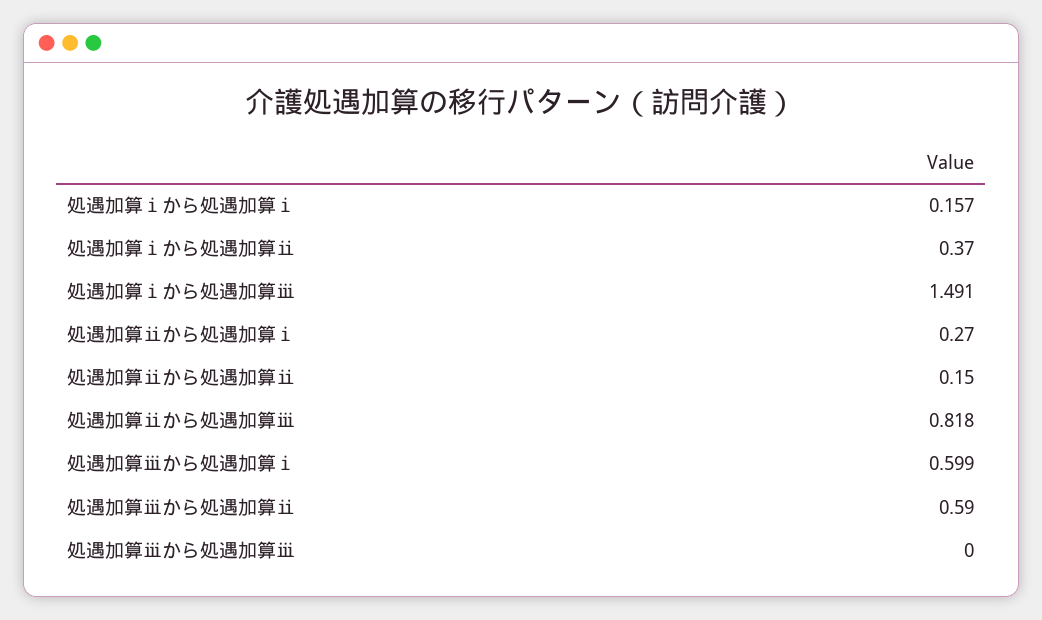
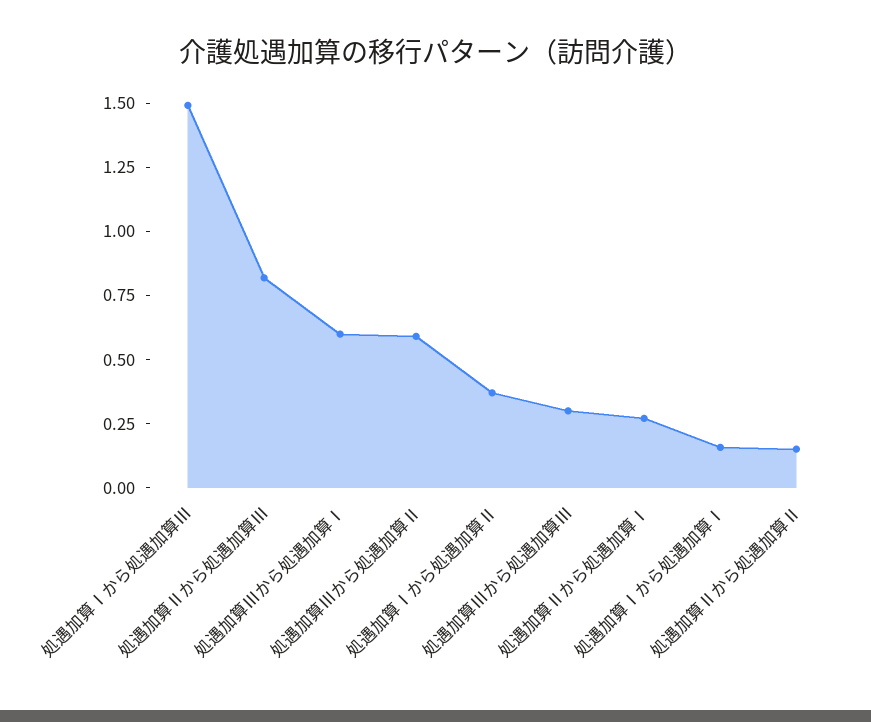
  {
    "処遇加算ⅰから処遇加算ⅰ": 0.157,
    "処遇加算ⅰから処遇加算ⅱ": 0.37,
    "処遇加算ⅰから処遇加算ⅲ": 1.491,
    "処遇加算ⅱから処遇加算ⅰ": 0.27,
    "処遇加算ⅱから処遇加算ⅱ": 0.15,
    "処遇加算ⅱから処遇加算ⅲ": 0.818,
    "処遇加算ⅲから処遇加算ⅰ": 0.599,
    "処遇加算ⅲから処遇加算ⅱ": 0.59,
-   "処遇加算ⅲから処遇加算ⅲ": 0
+   "処遇加算ⅲから処遇加算ⅲ": 0.3
  }

